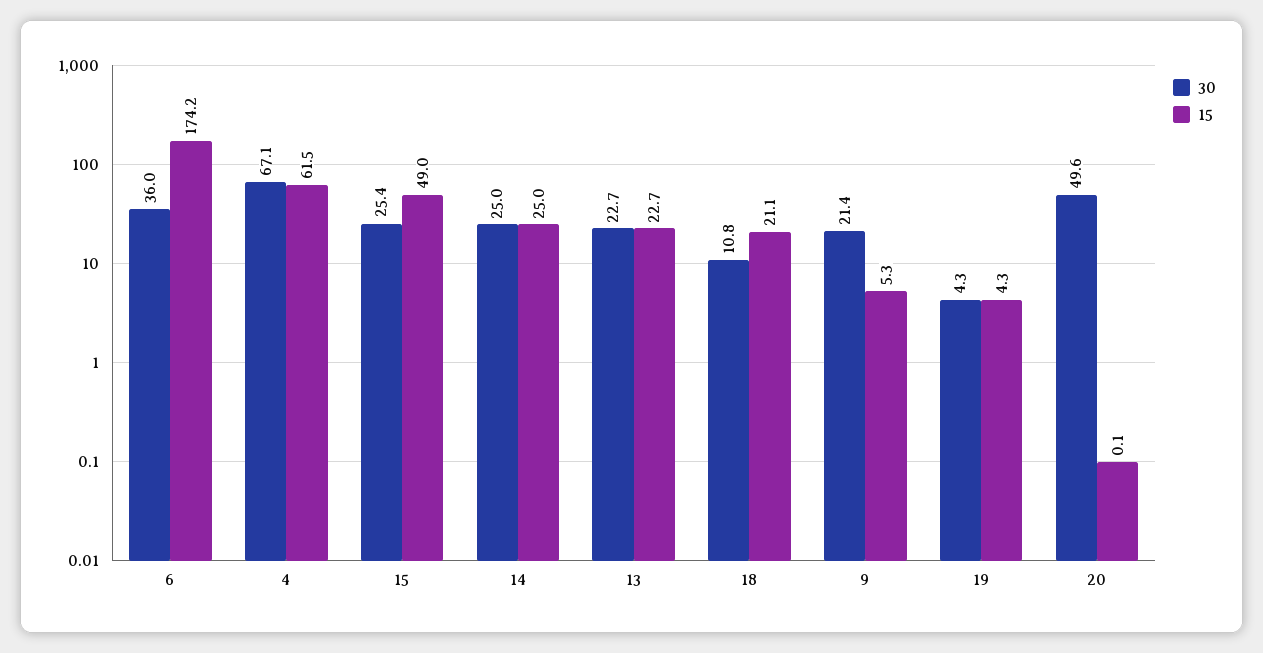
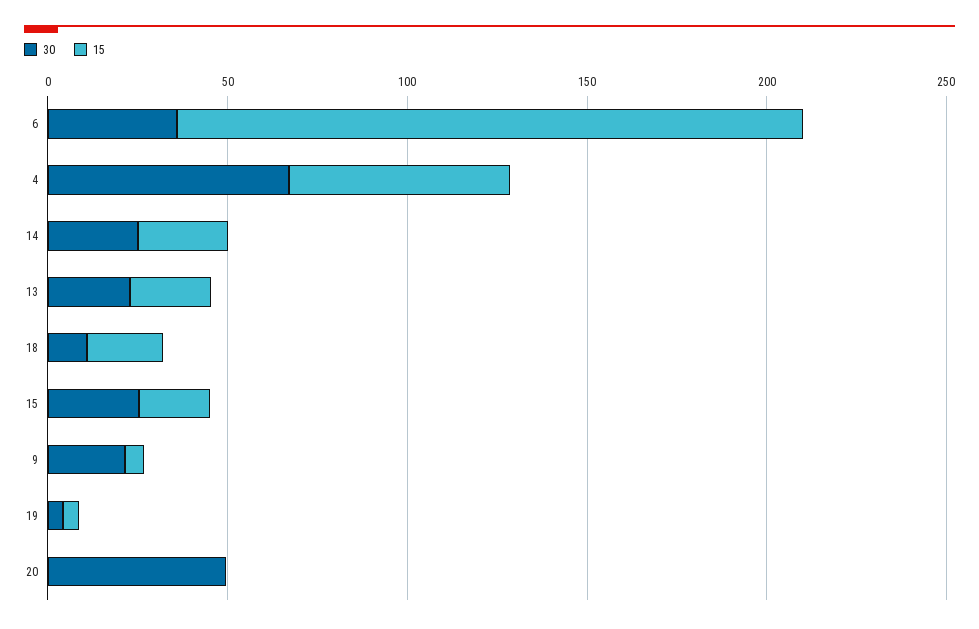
  {
    "30": {
      "6": 36,
      "4": 67.1,
      "15": 25.4,
      "14": 25,
      "13": 22.7,
      "18": 10.8,
      "9": 21.4,
      "19": 4.3,
      "20": 49.6
    },
    "15": {
      "6": 174.2,
      "4": 61.5,
-     "15": 49,
+     "15": 20,
      "14": 25,
      "13": 22.7,
      "18": 21.1,
      "9": 5.3,
      "19": 4.3,
      "20": 0.1
    }
  }

